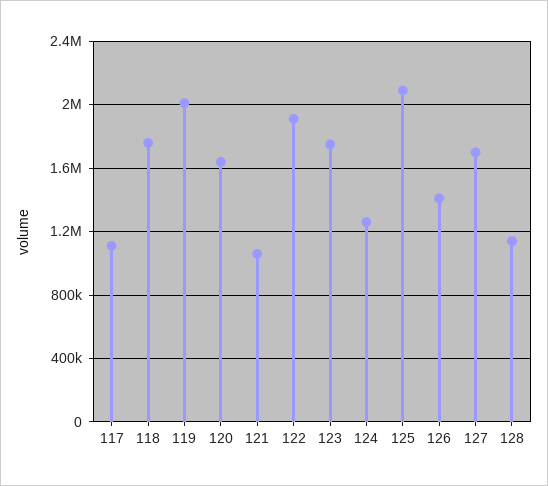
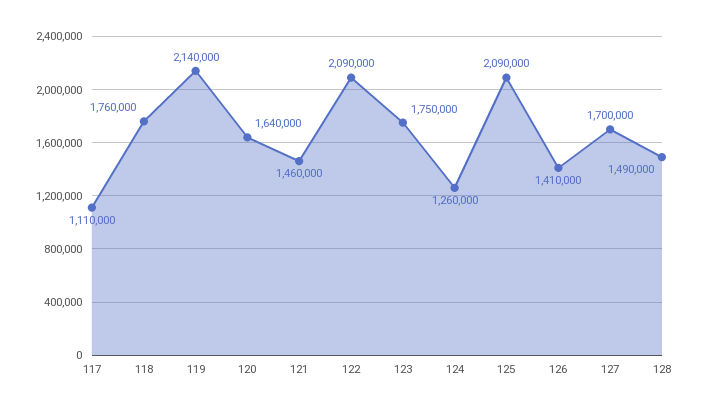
  {
    "117": 1110000,
    "118": 1760000,
-   "119": 2000000,
+   "119": 2140000,
    "120": 1640000,
-   "121": 1050000,
+   "121": 1460000,
-   "122": 1900000,
+   "122": 2090000,
    "123": 1750000,
    "124": 1260000,
    "125": 2090000,
    "126": 1410000,
    "127": 1700000,
-   "128": 1150000
+   "128": 1490000
  }

